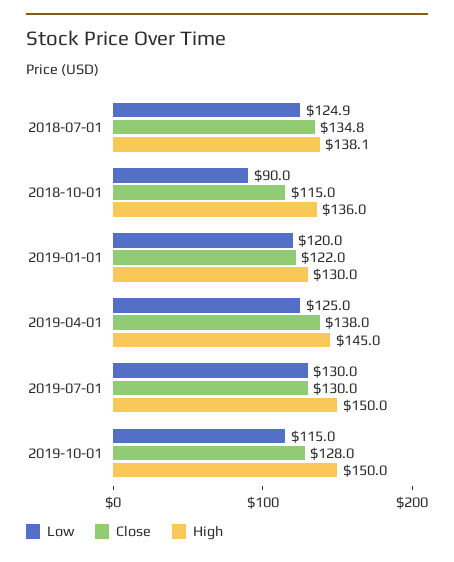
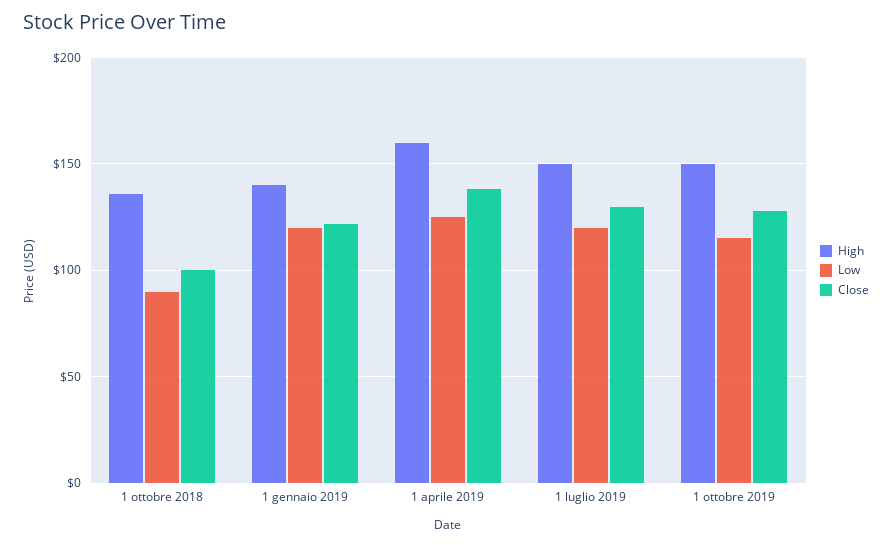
  {
    "Low": {
-     "2018-07-01": 124.9,
      "2018-10-01": 90,
      "2019-01-01": 120,
      "2019-04-01": 125,
-     "2019-07-01": 130,
+     "2019-07-01": 120,
      "2019-10-01": 115
    },
    "Close": {
-     "2018-07-01": 134.8,
-     "2018-10-01": 115,
+     "2018-10-01": 100,
      "2019-01-01": 122,
      "2019-04-01": 138,
      "2019-07-01": 130,
      "2019-10-01": 128
    },
    "High": {
-     "2018-07-01": 138.1,
      "2018-10-01": 136,
-     "2019-01-01": 130,
+     "2019-01-01": 140,
-     "2019-04-01": 145,
+     "2019-04-01": 160,
      "2019-07-01": 150,
      "2019-10-01": 150
    }
  }

